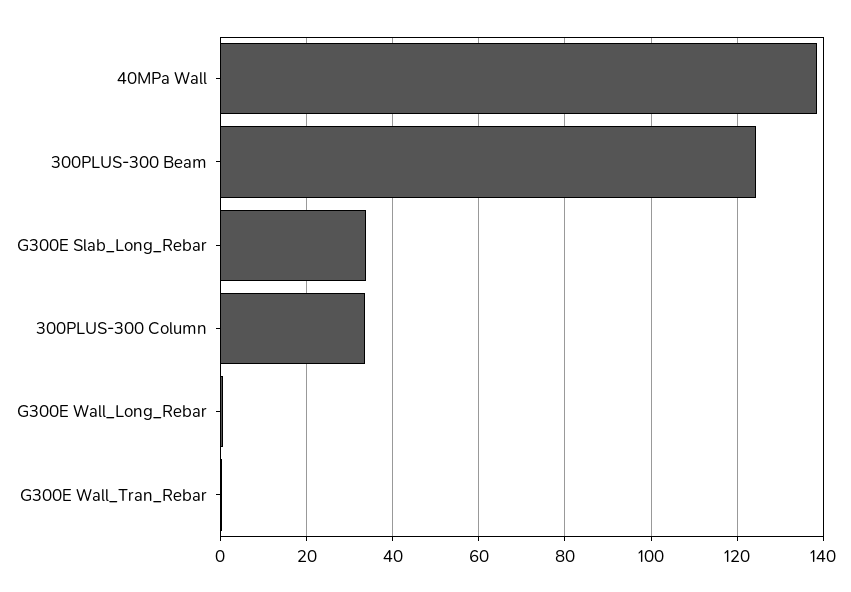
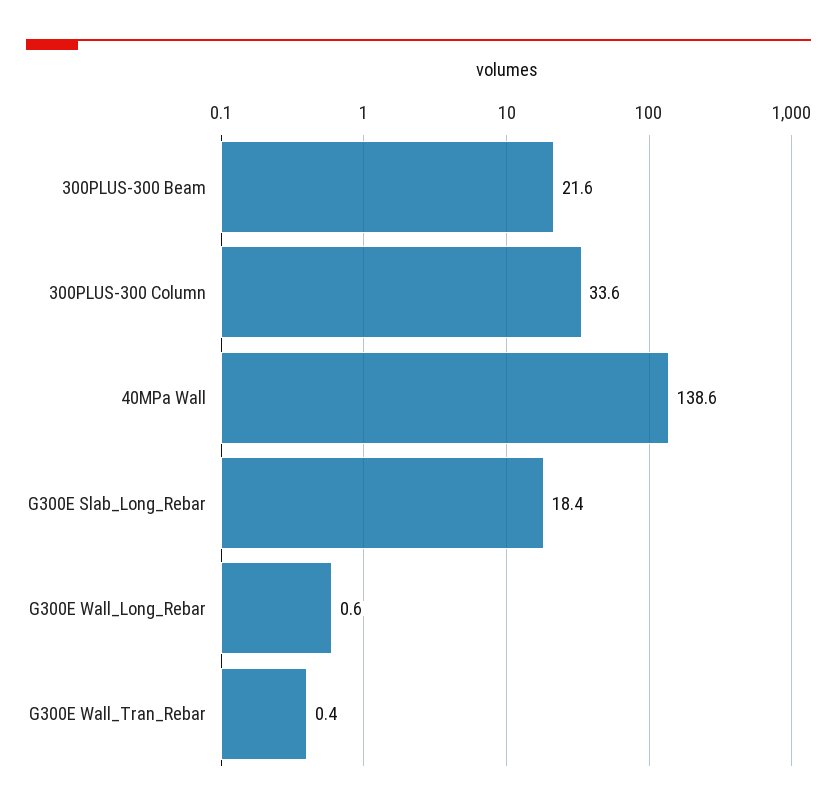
  {
    "40MPa Wall": 138.6,
-   "300PLUS-300 Beam": 124,
+   "300PLUS-300 Beam": 21.6,
-   "G300E Slab_Long_Rebar": 34,
+   "G300E Slab_Long_Rebar": 18.4,
    "300PLUS-300 Column": 33.6,
    "G300E Wall_Long_Rebar": 0.6,
    "G300E Wall_Tran_Rebar": 0.4
  }

